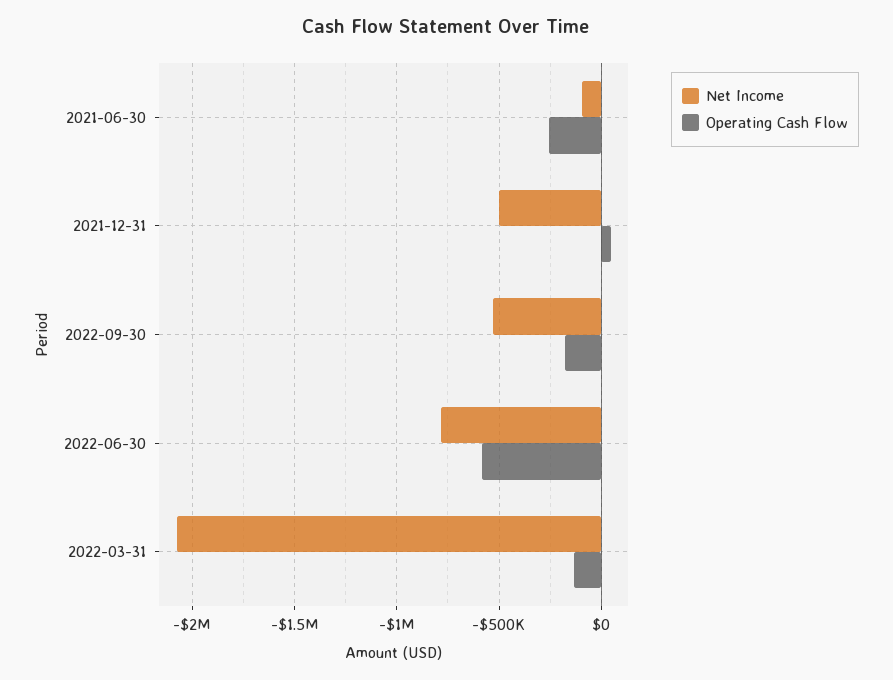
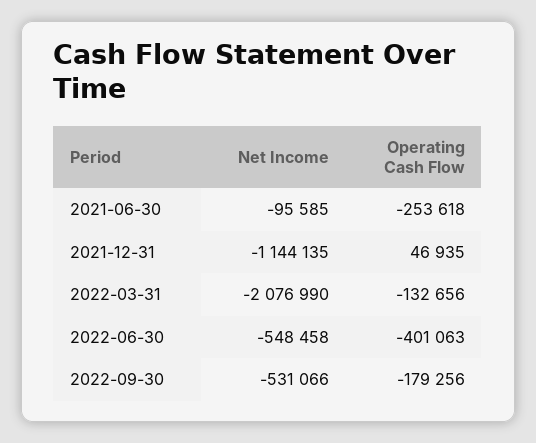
  {
    "Net Income": {
      "2021-06-30": -95585,
-     "2021-12-31": -500000,
+     "2021-12-31": -1144135,
      "2022-09-30": -531066,
-     "2022-06-30": -800000,
+     "2022-06-30": -548458,
      "2022-03-31": -2076990
    },
    "Operating Cash Flow": {
      "2021-06-30": -253618,
      "2021-12-31": 46935,
      "2022-09-30": -179256,
-     "2022-06-30": -600000,
+     "2022-06-30": -401063,
      "2022-03-31": -132656
    }
  }

